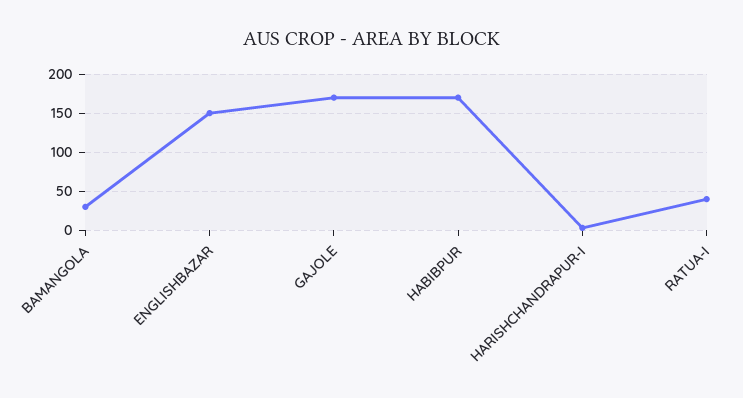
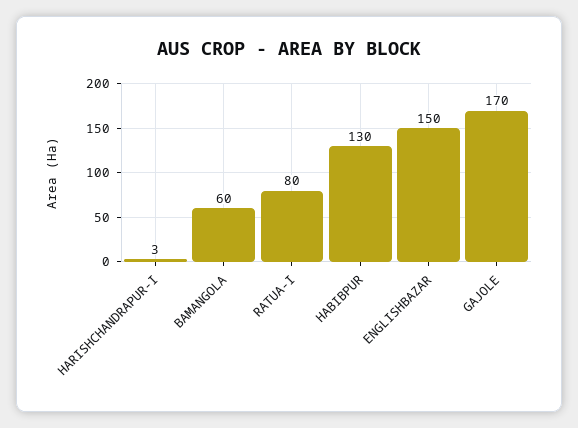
  {
-   "BAMANGOLA": 30,
+   "BAMANGOLA": 60,
    "ENGLISHBAZAR": 150,
    "GAJOLE": 170,
-   "HABIBPUR": 170,
+   "HABIBPUR": 130,
    "HARISHCHANDRAPUR-I": 3,
-   "RATUA-I": 40
+   "RATUA-I": 80
  }

